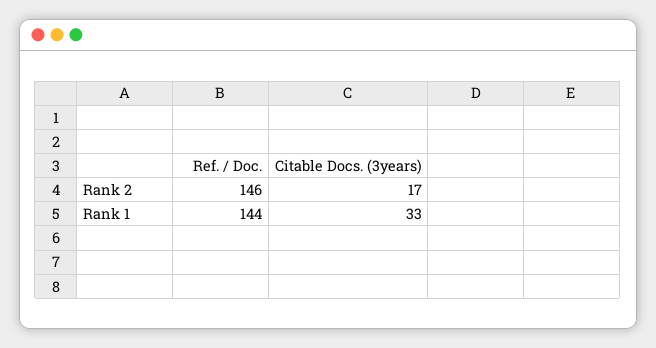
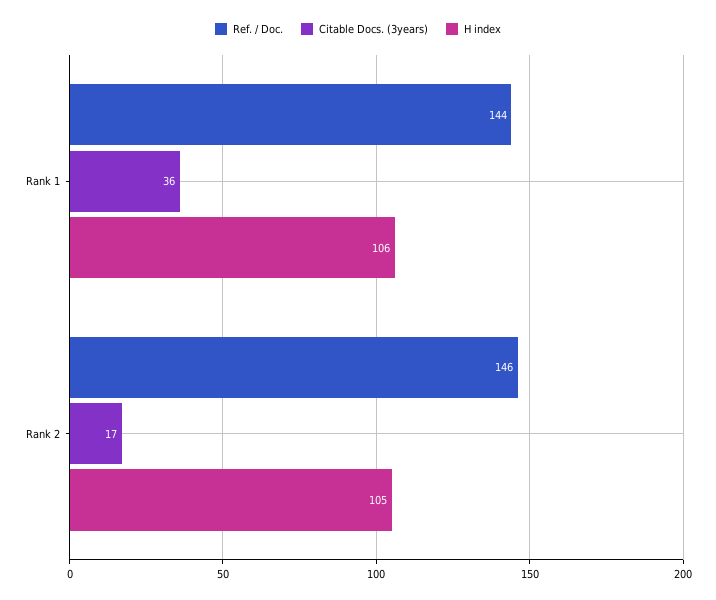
  {
    "Ref. / Doc.": {
      "Rank 2": 146,
      "Rank 1": 144
    },
    "Citable Docs. (3years)": {
      "Rank 2": 17,
-     "Rank 1": 33
+     "Rank 1": 36
-   }
+   },
+   "H index": {
+     "Rank 1": 106,
+     "Rank 2": 105
+   }
  }

